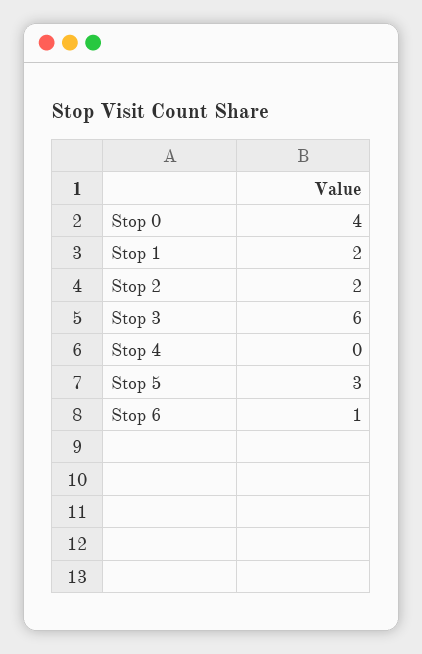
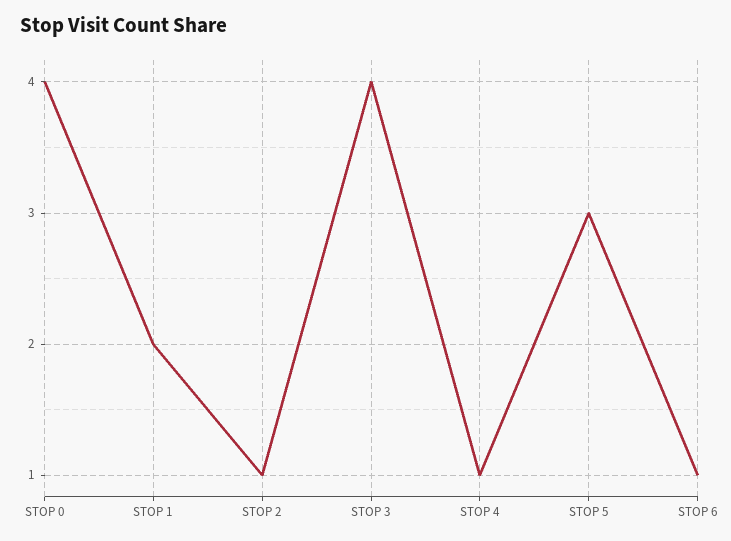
  {
    "Stop 0": 4,
    "Stop 1": 2,
-   "Stop 2": 2,
+   "Stop 2": 1,
-   "Stop 3": 6,
+   "Stop 3": 4,
-   "Stop 4": 0,
+   "Stop 4": 1,
    "Stop 5": 3,
    "Stop 6": 1
  }

